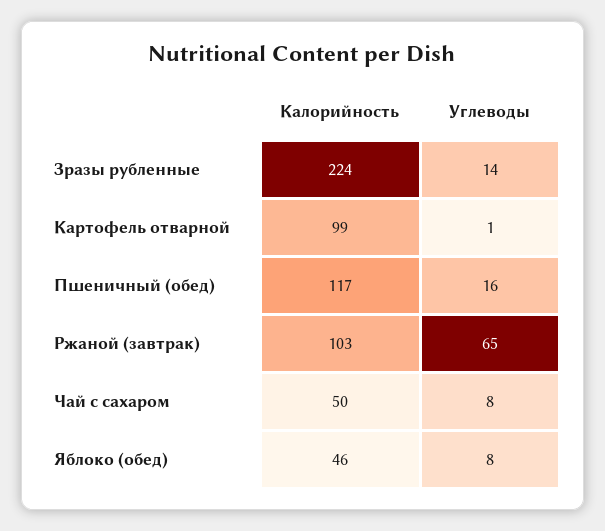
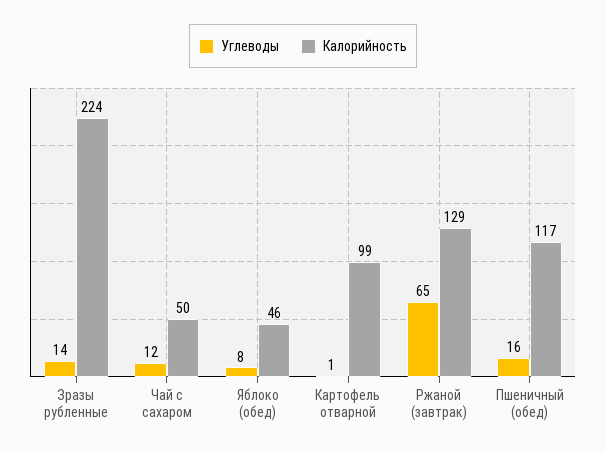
  {
    "Калорийность": {
      "Зразы рубленные": 224,
      "Картофель отварной": 99,
      "Пшеничный (обед)": 117,
-     "Ржаной (завтрак)": 103,
+     "Ржаной (завтрак)": 129,
      "Чай с сахаром": 50,
      "Яблоко (обед)": 46
    },
    "Углеводы": {
      "Зразы рубленные": 14,
      "Картофель отварной": 1,
      "Пшеничный (обед)": 16,
      "Ржаной (завтрак)": 65,
-     "Чай с сахаром": 8,
+     "Чай с сахаром": 12,
      "Яблоко (обед)": 8
    }
  }

